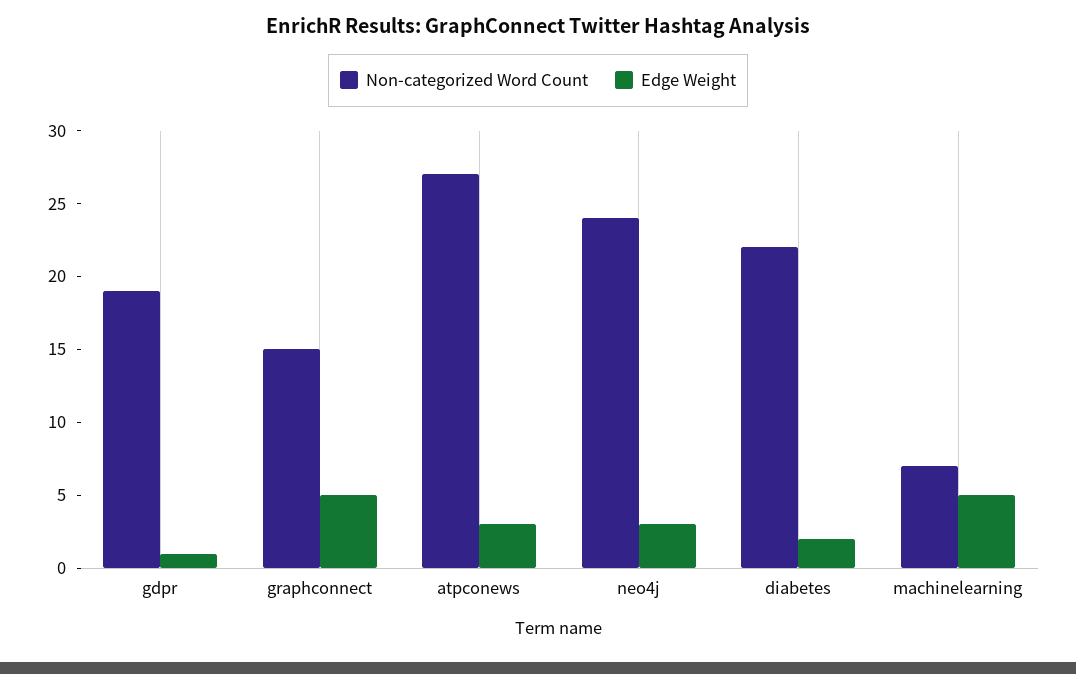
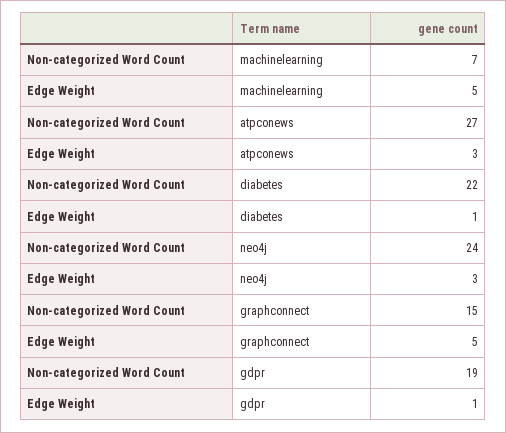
  {
    "Non-categorized Word Count": {
      "gdpr": 19,
      "graphconnect": 15,
      "atpconews": 27,
      "neo4j": 24,
      "diabetes": 22,
      "machinelearning": 7
    },
    "Edge Weight": {
      "gdpr": 1,
      "graphconnect": 5,
      "atpconews": 3,
      "neo4j": 3,
-     "diabetes": 2,
+     "diabetes": 1,
      "machinelearning": 5
    }
  }

